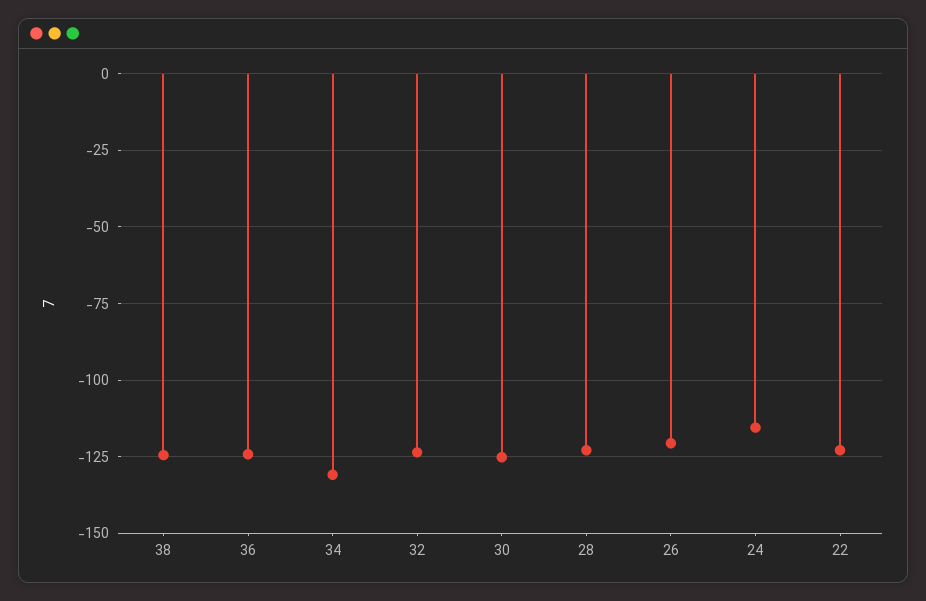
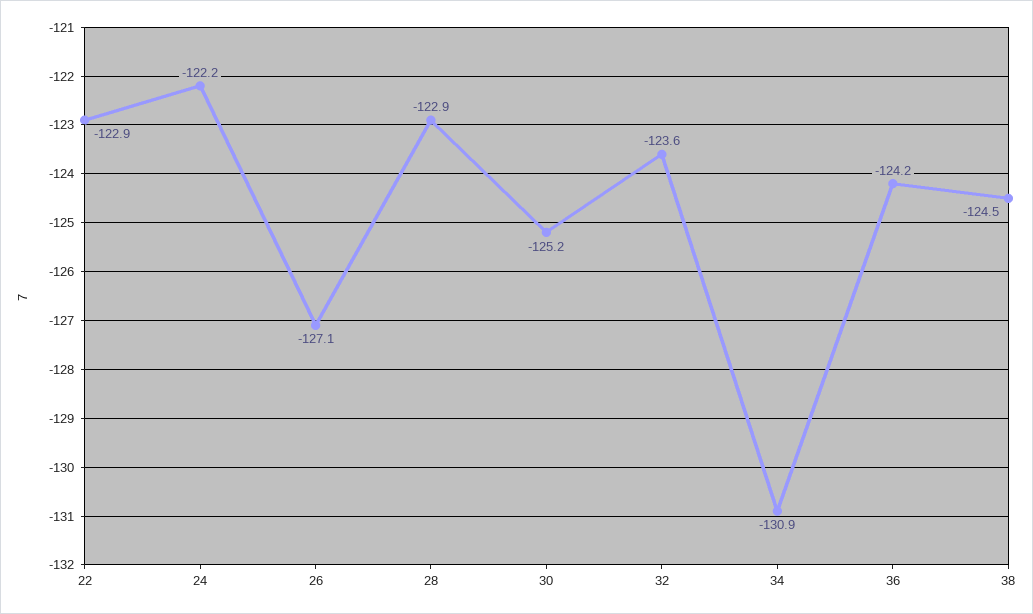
  {
    "38": -124.5,
    "36": -124.2,
    "34": -130.9,
    "32": -123.6,
    "30": -125.2,
    "28": -122.9,
-   "26": -120,
+   "26": -127.1,
-   "24": -115,
+   "24": -122.2,
    "22": -122.9
  }

